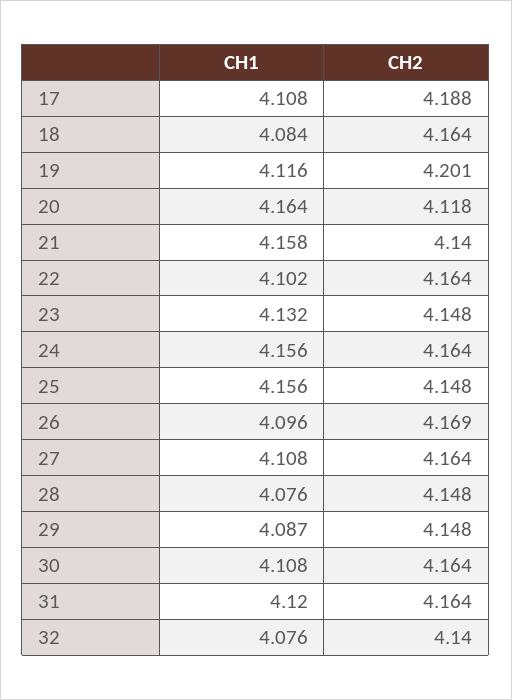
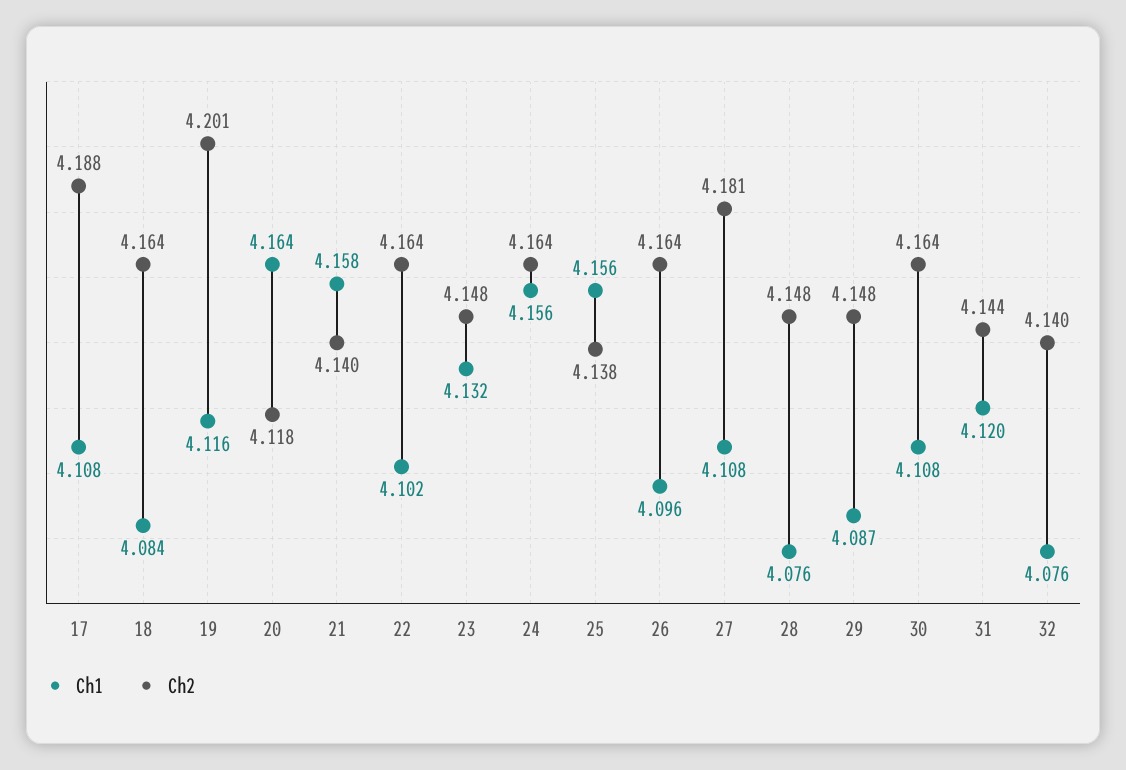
  {
    "CH1": {
      "17": 4.108,
      "18": 4.084,
      "19": 4.116,
      "20": 4.164,
      "21": 4.158,
      "22": 4.102,
      "23": 4.132,
      "24": 4.156,
      "25": 4.156,
      "26": 4.096,
      "27": 4.108,
      "28": 4.076,
      "29": 4.087,
      "30": 4.108,
      "31": 4.12,
      "32": 4.076
    },
    "CH2": {
      "17": 4.188,
      "18": 4.164,
      "19": 4.201,
      "20": 4.118,
      "21": 4.14,
      "22": 4.164,
      "23": 4.148,
      "24": 4.164,
-     "25": 4.148,
+     "25": 4.138,
-     "26": 4.169,
+     "26": 4.164,
-     "27": 4.164,
+     "27": 4.181,
      "28": 4.148,
      "29": 4.148,
      "30": 4.164,
-     "31": 4.164,
+     "31": 4.144,
      "32": 4.14
    }
  }

